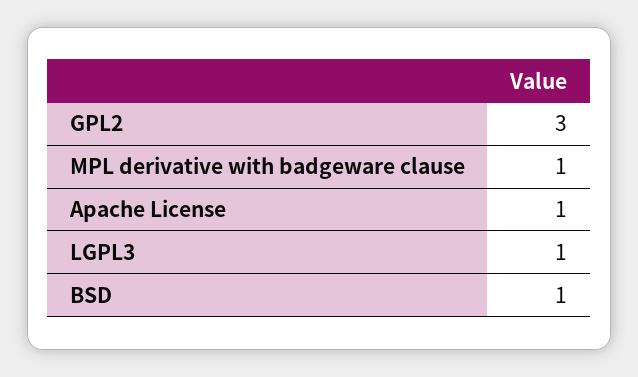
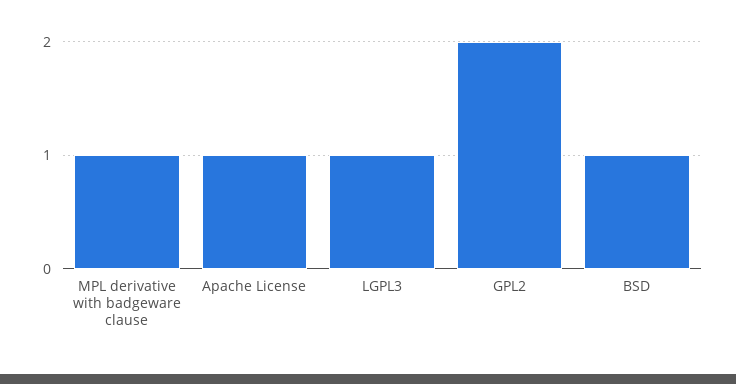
  {
-   "GPL2": 3,
+   "GPL2": 2,
    "MPL derivative with badgeware clause": 1,
    "Apache License": 1,
    "LGPL3": 1,
    "BSD": 1
  }

